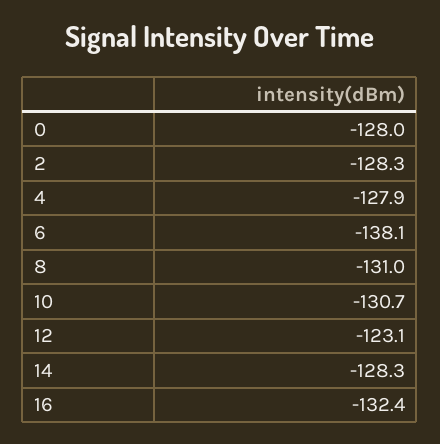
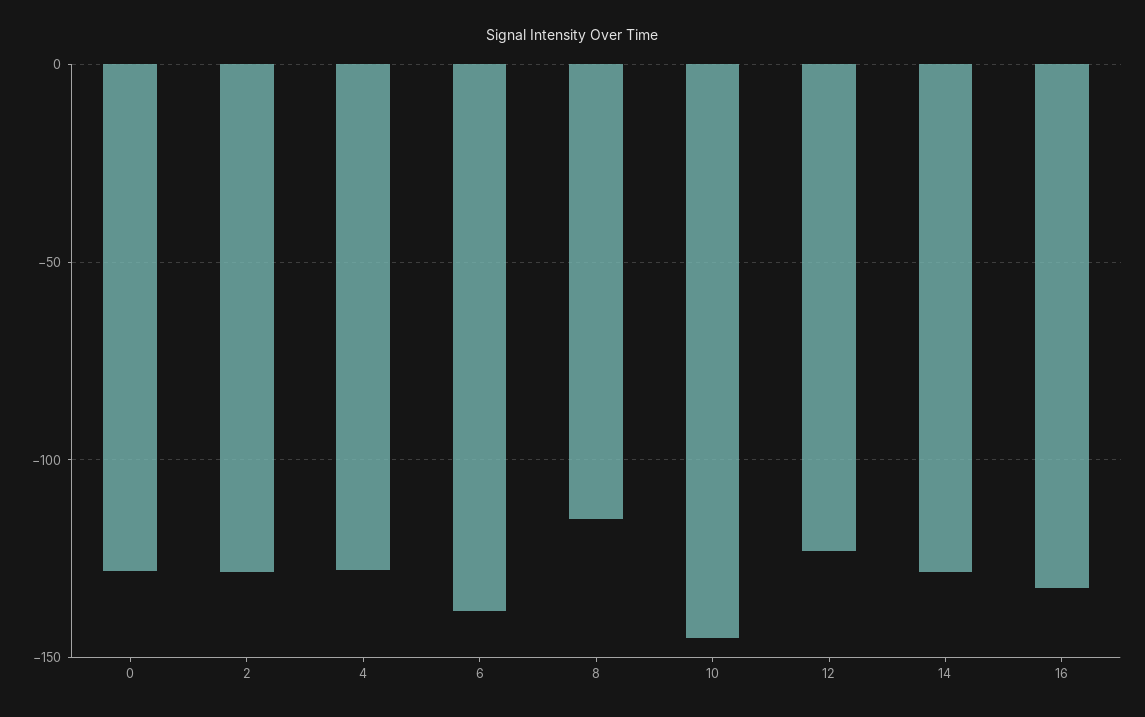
  {
    "0": -128,
    "2": -128.3,
    "4": -127.9,
    "6": -138.1,
-   "8": -131,
+   "8": -115,
-   "10": -130.7,
+   "10": -145,
    "12": -123.1,
    "14": -128.3,
    "16": -132.4
  }

